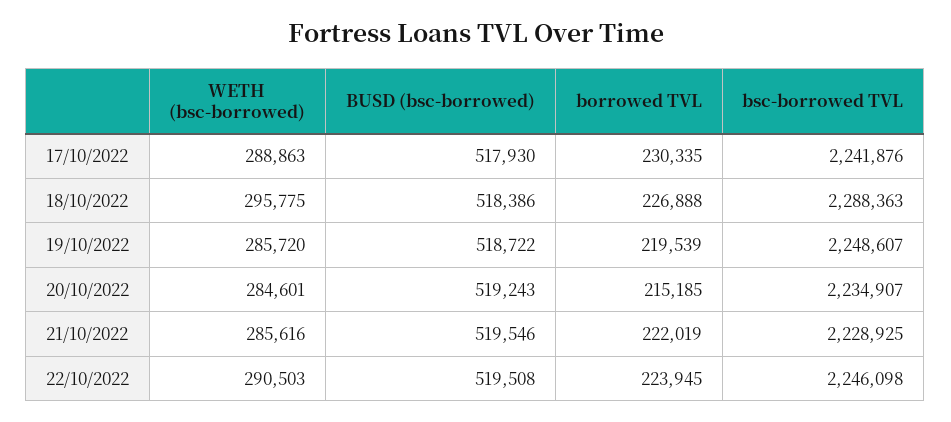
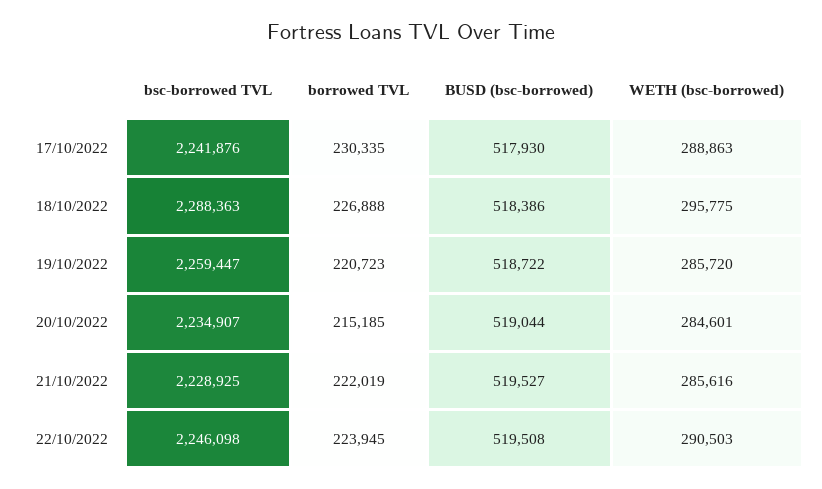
  {
    "WETH (bsc-borrowed)": {
      "17/10/2022": 288863,
      "18/10/2022": 295775,
      "19/10/2022": 285720,
      "20/10/2022": 284601,
      "21/10/2022": 285616,
      "22/10/2022": 290503
    },
    "BUSD (bsc-borrowed)": {
      "17/10/2022": 517930,
      "18/10/2022": 518386,
      "19/10/2022": 518722,
-     "20/10/2022": 519243,
+     "20/10/2022": 519044,
-     "21/10/2022": 519546,
+     "21/10/2022": 519527,
      "22/10/2022": 519508
    },
    "borrowed TVL": {
      "17/10/2022": 230335,
      "18/10/2022": 226888,
-     "19/10/2022": 219539,
+     "19/10/2022": 220723,
      "20/10/2022": 215185,
      "21/10/2022": 222019,
      "22/10/2022": 223945
    },
    "bsc-borrowed TVL": {
      "17/10/2022": 2241876,
      "18/10/2022": 2288363,
-     "19/10/2022": 2248607,
+     "19/10/2022": 2259447,
      "20/10/2022": 2234907,
      "21/10/2022": 2228925,
      "22/10/2022": 2246098
    }
  }

